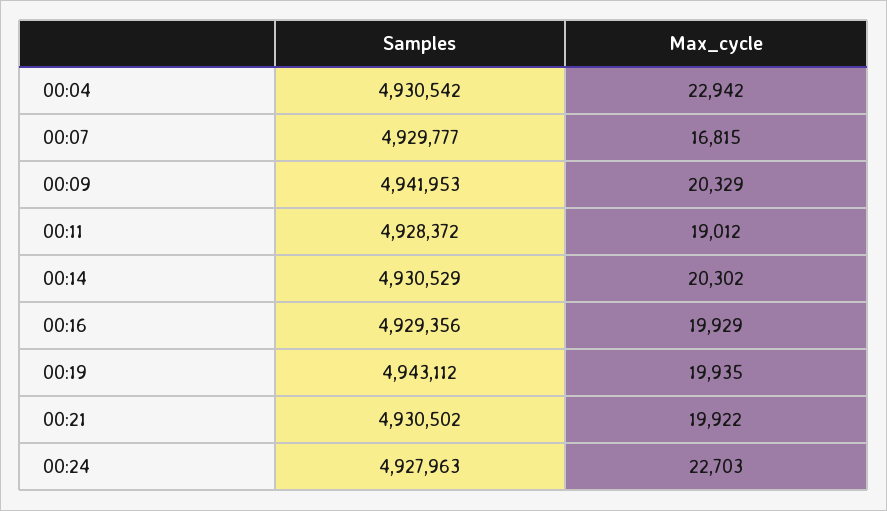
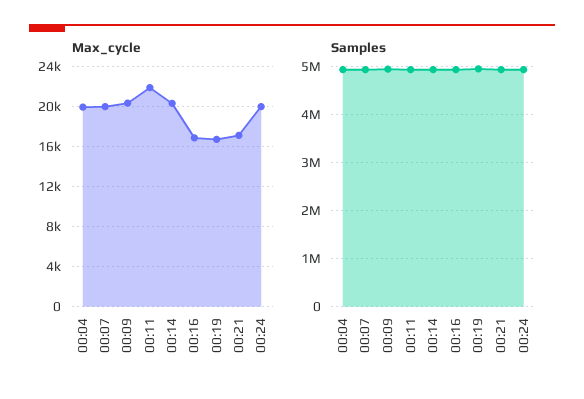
  {
    "Samples": {
      "00:04": 4930542,
      "00:07": 4929777,
      "00:09": 4941953,
      "00:11": 4928372,
      "00:14": 4930529,
      "00:16": 4929356,
      "00:19": 4943112,
      "00:21": 4930502,
      "00:24": 4927963
    },
    "Max_cycle": {
-     "00:04": 22942,
+     "00:04": 20000,
-     "00:07": 16815,
+     "00:07": 20000,
      "00:09": 20329,
-     "00:11": 19012,
+     "00:11": 22000,
      "00:14": 20302,
-     "00:16": 19929,
+     "00:16": 17000,
-     "00:19": 19935,
+     "00:19": 17000,
-     "00:21": 19922,
+     "00:21": 17000,
-     "00:24": 22703
+     "00:24": 20000
    }
  }

